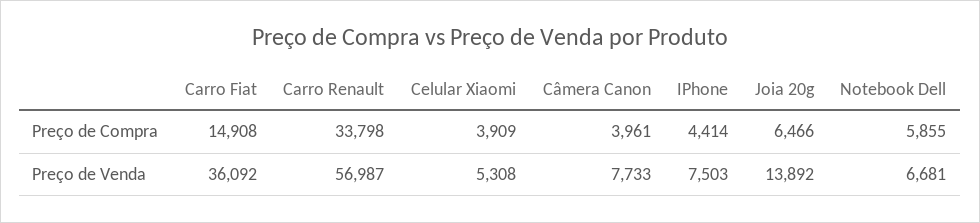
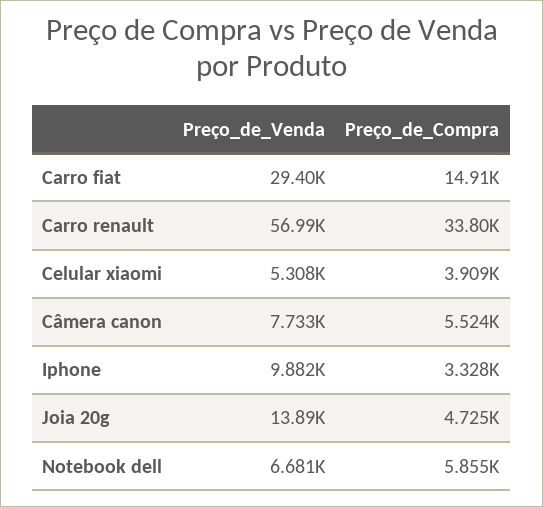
  {
    "Carro Fiat": {
      "Preço de Compra": 14908,
-     "Preço de Venda": 36092
+     "Preço de Venda": 29400
    },
    "Carro Renault": {
      "Preço de Compra": 33798,
      "Preço de Venda": 56987
    },
    "Celular Xiaomi": {
      "Preço de Compra": 3909,
      "Preço de Venda": 5308
    },
    "Câmera Canon": {
-     "Preço de Compra": 3961,
+     "Preço de Compra": 5524,
      "Preço de Venda": 7733
    },
    "IPhone": {
-     "Preço de Compra": 4414,
+     "Preço de Compra": 3328,
-     "Preço de Venda": 7503
+     "Preço de Venda": 9882
    },
    "Joia 20g": {
-     "Preço de Compra": 6466,
+     "Preço de Compra": 4725,
      "Preço de Venda": 13892
    },
    "Notebook Dell": {
      "Preço de Compra": 5855,
      "Preço de Venda": 6681
    }
  }

